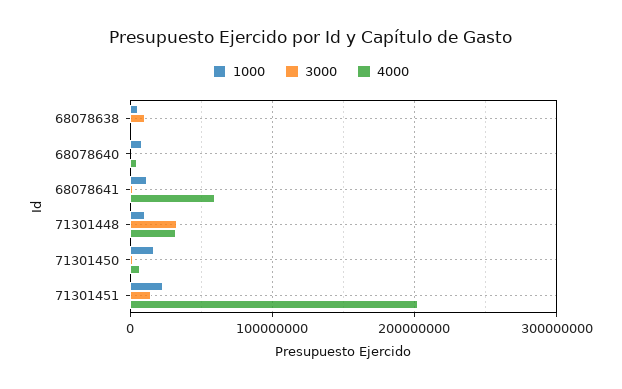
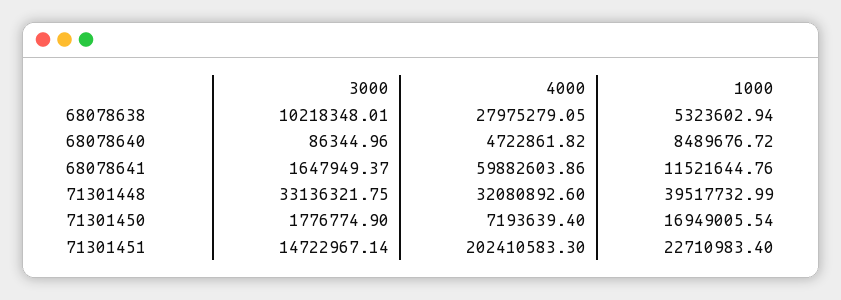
  {
    "1000": {
      "68078638": 5323602.94,
      "68078640": 8489676.72,
      "68078641": 11521644.76,
-     "71301448": 10000000,
+     "71301448": 39517732.99,
      "71301450": 16949005.54,
      "71301451": 22710983.4
    },
    "3000": {
      "68078638": 10218348.01,
      "68078640": 86344.96,
      "68078641": 1647949.37,
      "71301448": 33136321.75,
      "71301450": 1776774.9,
      "71301451": 14722967.14
    },
    "4000": {
-     "68078638": 0,
+     "68078638": 27975279.05,
      "68078640": 4722861.82,
      "68078641": 59882603.86,
      "71301448": 32080892.6,
      "71301450": 7193639.4,
      "71301451": 202410583.3
    }
  }

